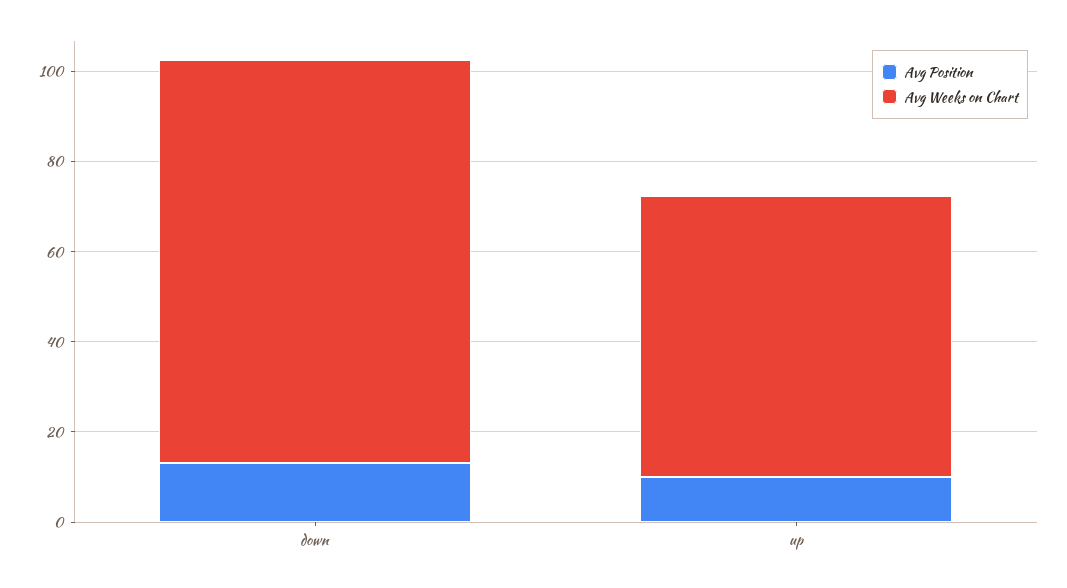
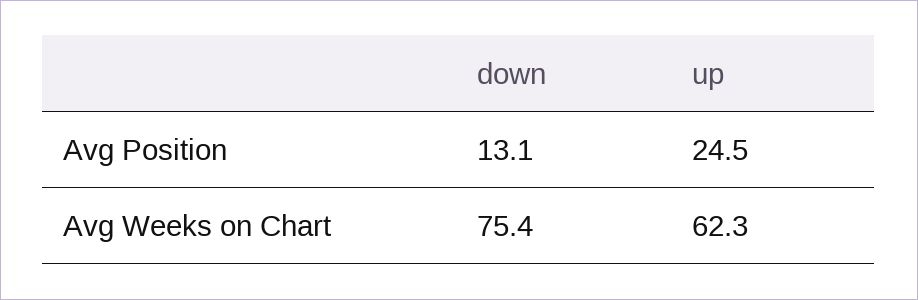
  {
    "Avg Position": {
      "down": 13.1,
-     "up": 10
+     "up": 24.5
    },
    "Avg Weeks on Chart": {
-     "down": 90,
+     "down": 75.4,
      "up": 62.3
    }
  }

